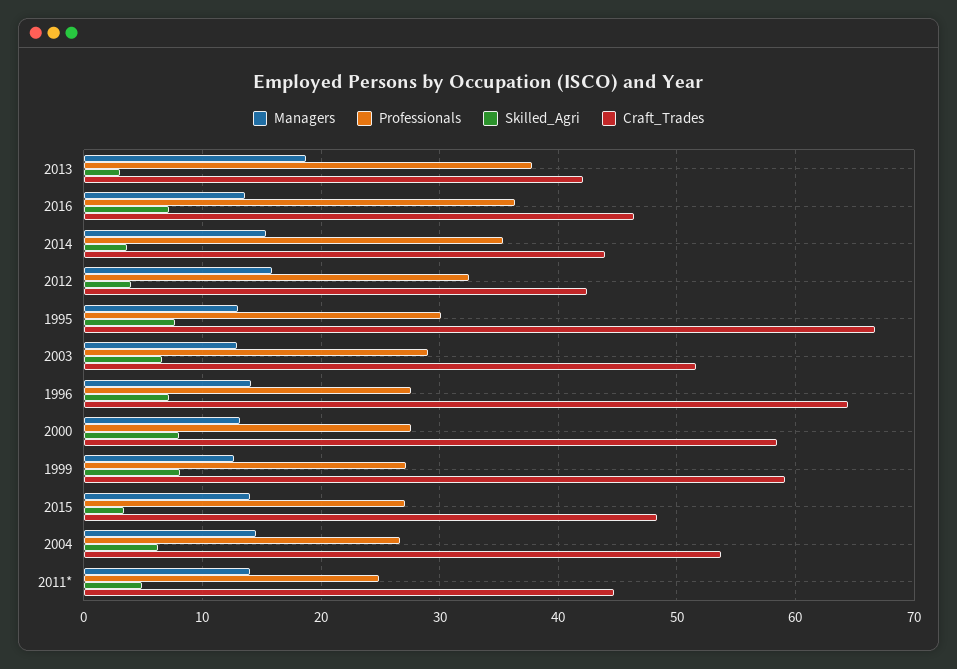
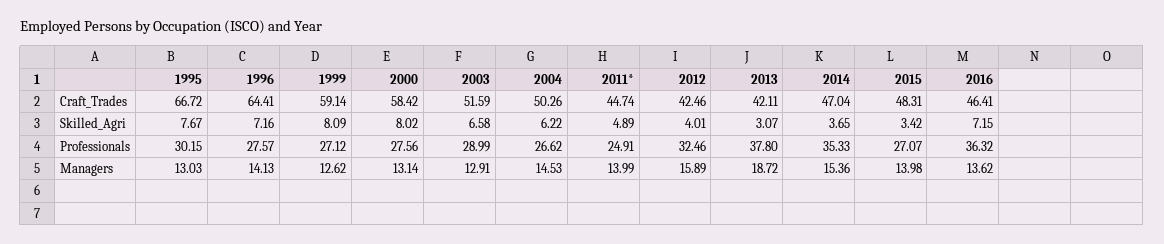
  {
    "Managers": {
      "2013": 18.72,
      "2016": 13.62,
      "2014": 15.36,
      "2012": 15.89,
      "1995": 13.03,
      "2003": 12.91,
      "1996": 14.13,
      "2000": 13.14,
      "1999": 12.62,
      "2015": 13.98,
      "2004": 14.53,
      "2011*": 13.99
    },
    "Professionals": {
      "2013": 37.8,
      "2016": 36.32,
      "2014": 35.33,
      "2012": 32.46,
      "1995": 30.15,
      "2003": 28.99,
      "1996": 27.57,
      "2000": 27.56,
      "1999": 27.12,
      "2015": 27.07,
      "2004": 26.62,
      "2011*": 24.91
    },
    "Skilled_Agri": {
      "2013": 3.07,
      "2016": 7.15,
      "2014": 3.65,
      "2012": 4.01,
      "1995": 7.67,
      "2003": 6.58,
      "1996": 7.16,
      "2000": 8.02,
      "1999": 8.09,
      "2015": 3.42,
      "2004": 6.22,
      "2011*": 4.89
    },
    "Craft_Trades": {
      "2013": 42.11,
      "2016": 46.41,
-     "2014": 44,
+     "2014": 47.04,
      "2012": 42.46,
      "1995": 66.72,
      "2003": 51.59,
      "1996": 64.41,
      "2000": 58.42,
      "1999": 59.14,
      "2015": 48.31,
-     "2004": 54,
+     "2004": 50.26,
      "2011*": 44.74
    }
  }

